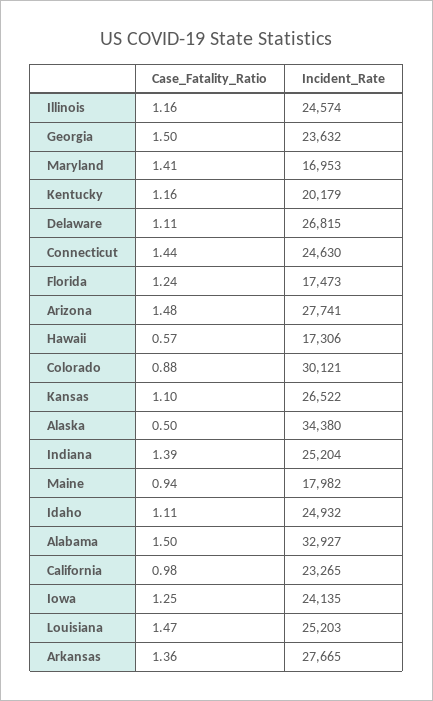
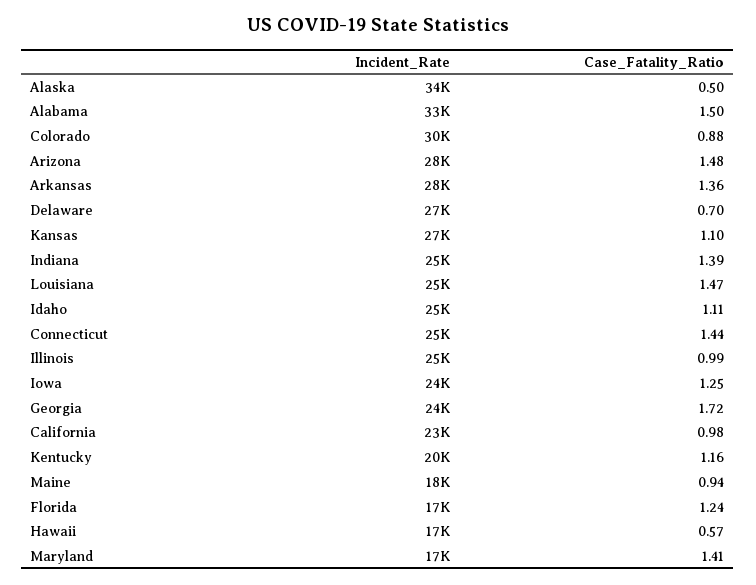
  {
    "Case_Fatality_Ratio": {
-     "Illinois": 1.16,
+     "Illinois": 0.99,
-     "Georgia": 1.5,
+     "Georgia": 1.72,
      "Maryland": 1.41,
      "Kentucky": 1.16,
-     "Delaware": 1.11,
+     "Delaware": 0.7,
      "Connecticut": 1.44,
      "Florida": 1.24,
      "Arizona": 1.48,
      "Hawaii": 0.57,
      "Colorado": 0.88,
      "Kansas": 1.1,
      "Alaska": 0.5,
      "Indiana": 1.39,
      "Maine": 0.94,
      "Idaho": 1.11,
      "Alabama": 1.5,
      "California": 0.98,
      "Iowa": 1.25,
      "Louisiana": 1.47,
      "Arkansas": 1.36
    },
    "Incident_Rate": {
      "Illinois": 24574,
      "Georgia": 23632,
      "Maryland": 16953,
      "Kentucky": 20179,
      "Delaware": 26815,
      "Connecticut": 24630,
      "Florida": 17473,
      "Arizona": 27741,
      "Hawaii": 17306,
      "Colorado": 30121,
      "Kansas": 26522,
      "Alaska": 34380,
      "Indiana": 25204,
      "Maine": 17982,
      "Idaho": 24932,
      "Alabama": 32927,
      "California": 23265,
      "Iowa": 24135,
      "Louisiana": 25203,
      "Arkansas": 27665
    }
  }

